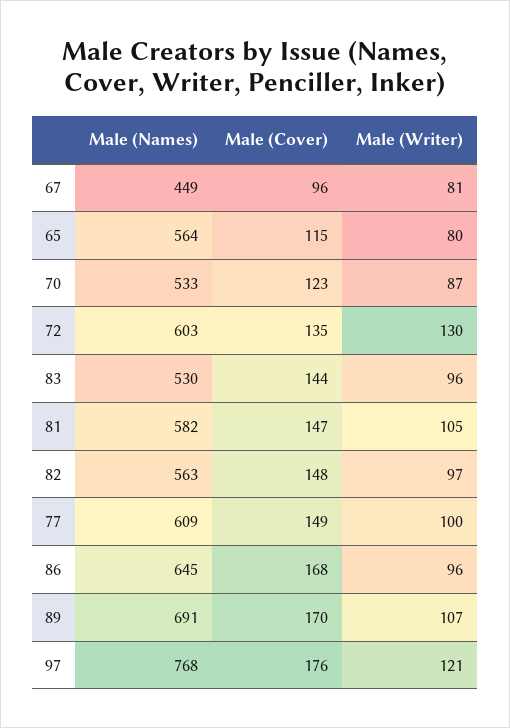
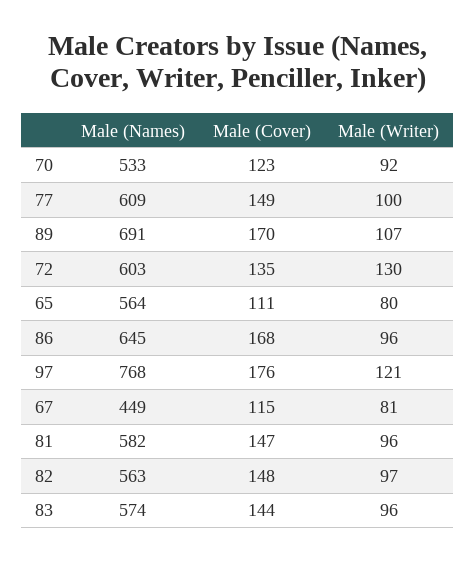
  {
    "Male (Names)": {
      "67": 449,
      "65": 564,
      "70": 533,
      "72": 603,
-     "83": 530,
+     "83": 574,
      "81": 582,
      "82": 563,
      "77": 609,
      "86": 645,
      "89": 691,
      "97": 768
    },
    "Male (Cover)": {
-     "67": 96,
+     "67": 115,
-     "65": 115,
+     "65": 111,
      "70": 123,
      "72": 135,
      "83": 144,
      "81": 147,
      "82": 148,
      "77": 149,
      "86": 168,
      "89": 170,
      "97": 176
    },
    "Male (Writer)": {
      "67": 81,
      "65": 80,
-     "70": 87,
+     "70": 92,
      "72": 130,
      "83": 96,
-     "81": 105,
+     "81": 96,
      "82": 97,
      "77": 100,
      "86": 96,
      "89": 107,
      "97": 121
    }
  }

